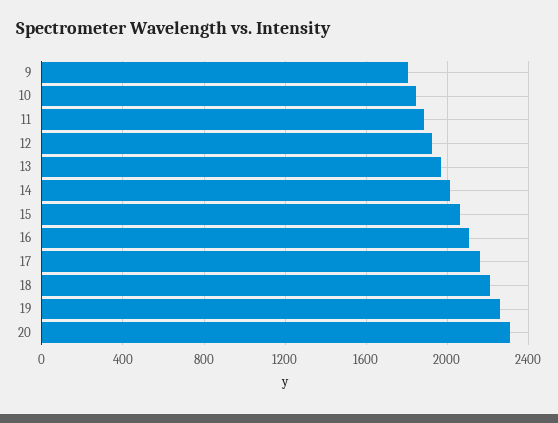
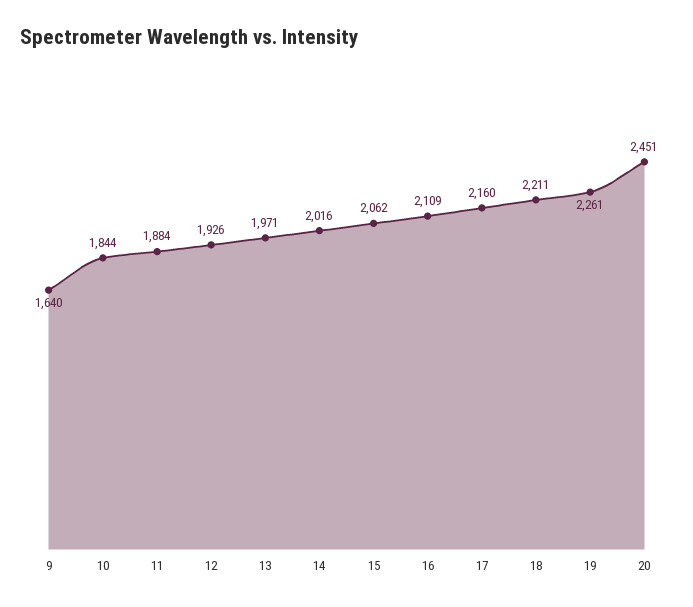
  {
-   "9": 1800,
+   "9": 1640,
    "10": 1844,
    "11": 1884,
    "12": 1926,
    "13": 1971,
    "14": 2016,
    "15": 2062,
    "16": 2109,
    "17": 2160,
    "18": 2211,
    "19": 2261,
-   "20": 2300
+   "20": 2451
  }

